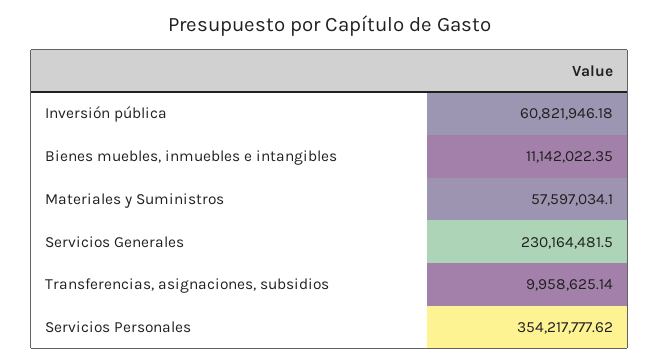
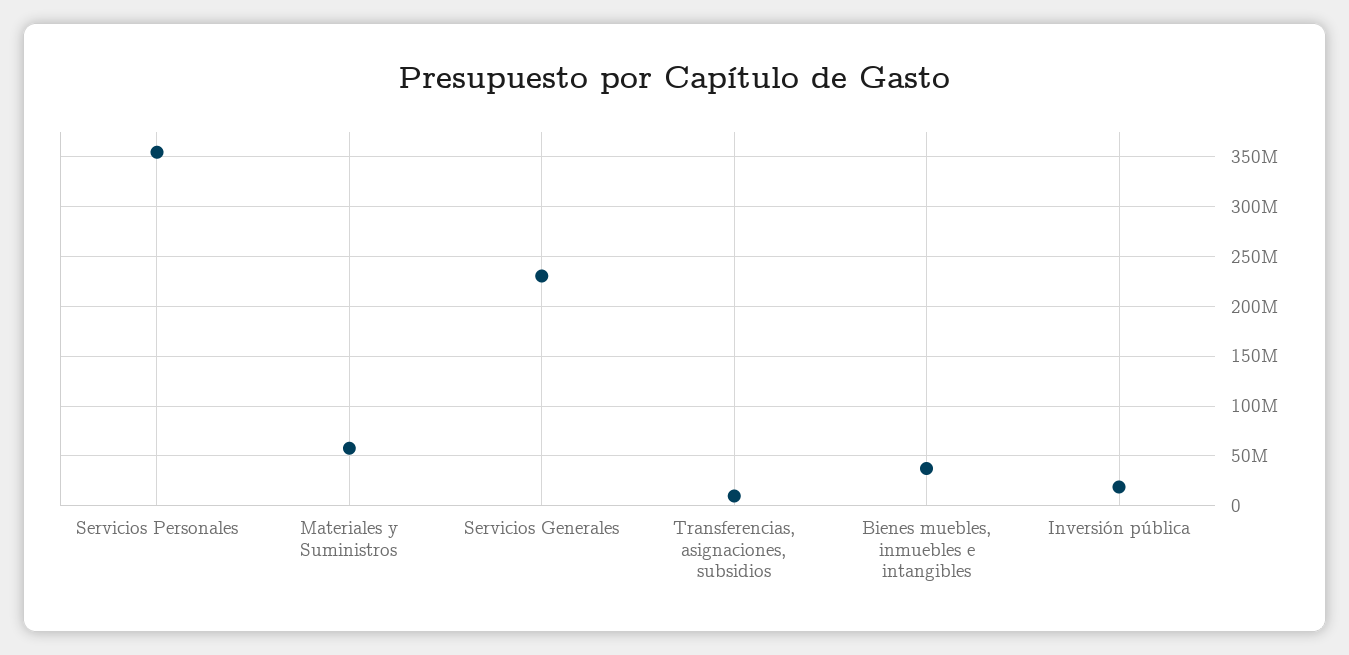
  {
-   "Inversión pública": 60821946.18,
+   "Inversión pública": 20000000,
-   "Bienes muebles, inmuebles e intangibles": 11142022.35,
+   "Bienes muebles, inmuebles e intangibles": 40000000,
    "Materiales y Suministros": 57597034.1,
    "Servicios Generales": 230164481.5,
    "Transferencias, asignaciones, subsidios": 9958625.14,
    "Servicios Personales": 354217777.62
  }

